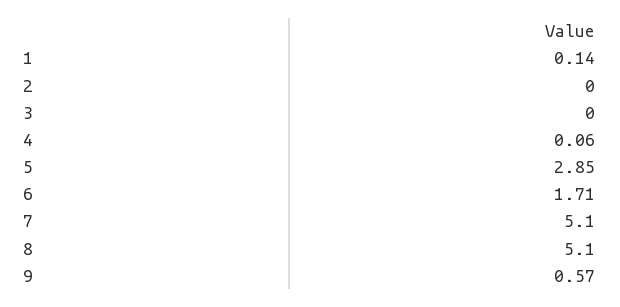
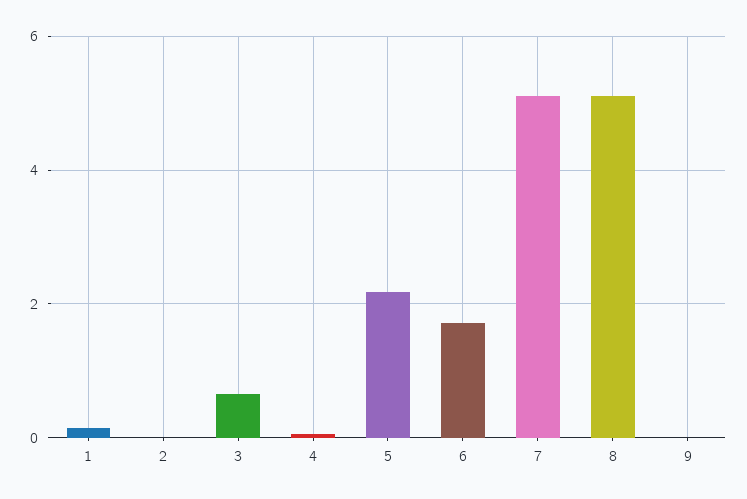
  {
    "1": 0.14,
    "2": 0,
-   "3": 0,
+   "3": 0.6,
    "4": 0.06,
-   "5": 2.85,
+   "5": 2.2,
    "6": 1.71,
    "7": 5.1,
    "8": 5.1,
-   "9": 0.57
+   "9": 0
  }

